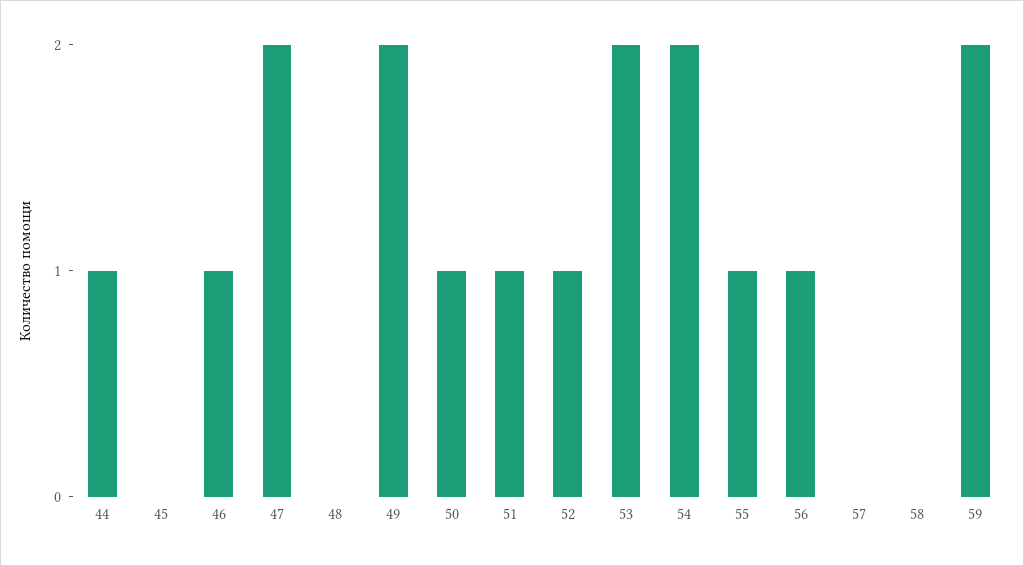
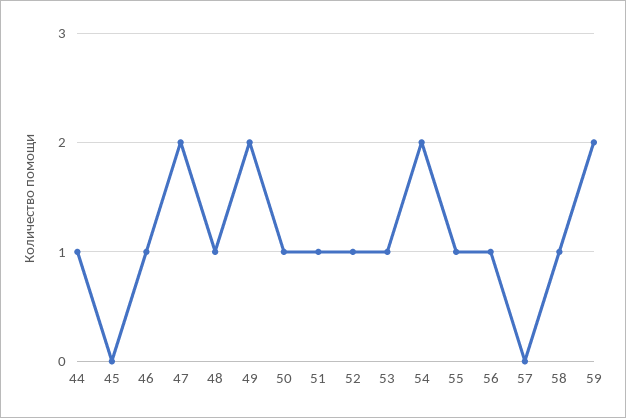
  {
    "44": 1,
    "45": 0,
    "46": 1,
    "47": 2,
-   "48": 0,
+   "48": 1,
    "49": 2,
    "50": 1,
    "51": 1,
    "52": 1,
-   "53": 2,
+   "53": 1,
    "54": 2,
    "55": 1,
    "56": 1,
    "57": 0,
-   "58": 0,
+   "58": 1,
    "59": 2
  }

